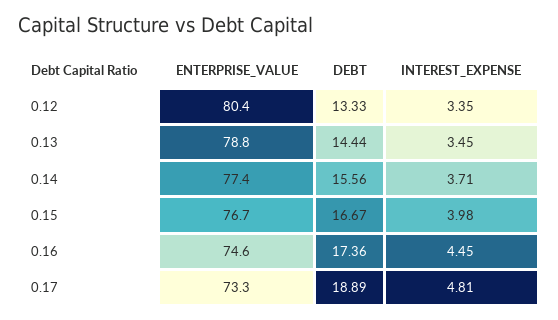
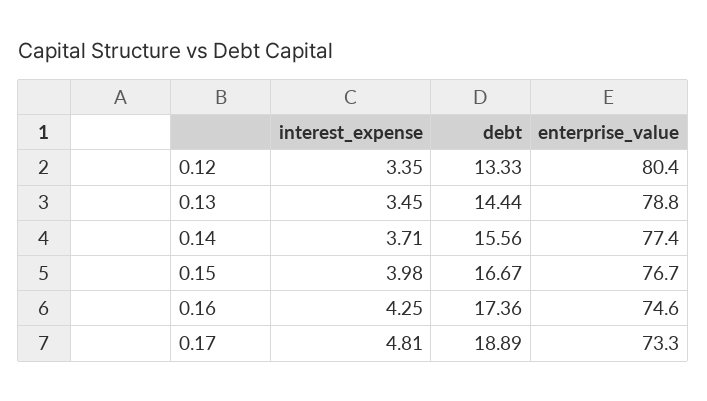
  {
    "ENTERPRISE_VALUE": {
      "0.12": 80.4,
      "0.13": 78.8,
      "0.14": 77.4,
      "0.15": 76.7,
      "0.16": 74.6,
      "0.17": 73.3
    },
    "DEBT": {
      "0.12": 13.33,
      "0.13": 14.44,
      "0.14": 15.56,
      "0.15": 16.67,
      "0.16": 17.36,
      "0.17": 18.89
    },
    "INTEREST_EXPENSE": {
      "0.12": 3.35,
      "0.13": 3.45,
      "0.14": 3.71,
      "0.15": 3.98,
-     "0.16": 4.45,
+     "0.16": 4.25,
      "0.17": 4.81
    }
  }

